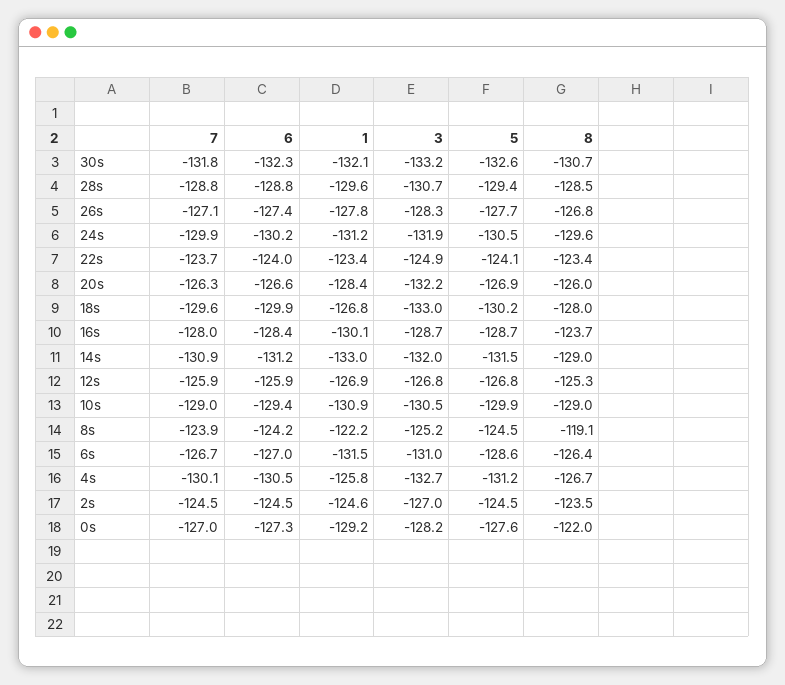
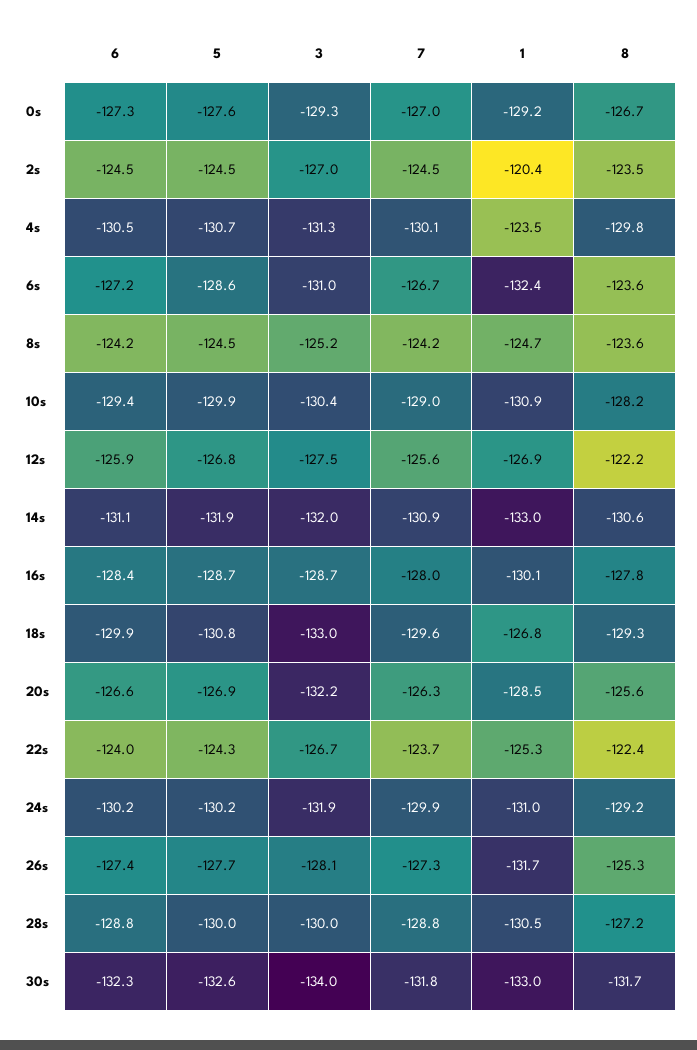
  {
    "7": {
      "30s": -131.8,
      "28s": -128.8,
-     "26s": -127.1,
+     "26s": -127.3,
      "24s": -129.9,
      "22s": -123.7,
      "20s": -126.3,
      "18s": -129.6,
      "16s": -128,
      "14s": -130.9,
-     "12s": -125.9,
+     "12s": -125.6,
      "10s": -129,
-     "8s": -123.9,
+     "8s": -124.2,
      "6s": -126.7,
      "4s": -130.1,
      "2s": -124.5,
      "0s": -127
    },
    "6": {
      "30s": -132.3,
      "28s": -128.8,
      "26s": -127.4,
      "24s": -130.2,
      "22s": -124,
      "20s": -126.6,
      "18s": -129.9,
      "16s": -128.4,
-     "14s": -131.2,
+     "14s": -131.1,
      "12s": -125.9,
      "10s": -129.4,
      "8s": -124.2,
-     "6s": -127,
+     "6s": -127.2,
      "4s": -130.5,
      "2s": -124.5,
      "0s": -127.3
    },
    "1": {
-     "30s": -132.1,
+     "30s": -133,
-     "28s": -129.6,
+     "28s": -130.5,
-     "26s": -127.8,
+     "26s": -131.7,
-     "24s": -131.2,
+     "24s": -131,
-     "22s": -123.4,
+     "22s": -125.3,
-     "20s": -128.4,
+     "20s": -128.5,
      "18s": -126.8,
      "16s": -130.1,
      "14s": -133,
      "12s": -126.9,
      "10s": -130.9,
-     "8s": -122.2,
+     "8s": -124.7,
-     "6s": -131.5,
+     "6s": -132.4,
-     "4s": -125.8,
+     "4s": -123.5,
-     "2s": -124.6,
+     "2s": -120.4,
      "0s": -129.2
    },
    "3": {
-     "30s": -133.2,
+     "30s": -134,
-     "28s": -130.7,
+     "28s": -130,
-     "26s": -128.3,
+     "26s": -128.1,
      "24s": -131.9,
-     "22s": -124.9,
+     "22s": -126.7,
      "20s": -132.2,
      "18s": -133,
      "16s": -128.7,
      "14s": -132,
-     "12s": -126.8,
+     "12s": -127.5,
-     "10s": -130.5,
+     "10s": -130.4,
      "8s": -125.2,
      "6s": -131,
-     "4s": -132.7,
+     "4s": -131.3,
      "2s": -127,
-     "0s": -128.2
+     "0s": -129.3
    },
    "5": {
      "30s": -132.6,
-     "28s": -129.4,
+     "28s": -130,
      "26s": -127.7,
-     "24s": -130.5,
+     "24s": -130.2,
-     "22s": -124.1,
+     "22s": -124.3,
      "20s": -126.9,
-     "18s": -130.2,
+     "18s": -130.8,
      "16s": -128.7,
-     "14s": -131.5,
+     "14s": -131.9,
      "12s": -126.8,
      "10s": -129.9,
      "8s": -124.5,
      "6s": -128.6,
-     "4s": -131.2,
+     "4s": -130.7,
      "2s": -124.5,
      "0s": -127.6
    },
    "8": {
-     "30s": -130.7,
+     "30s": -131.7,
-     "28s": -128.5,
+     "28s": -127.2,
-     "26s": -126.8,
+     "26s": -125.3,
-     "24s": -129.6,
+     "24s": -129.2,
-     "22s": -123.4,
+     "22s": -122.4,
-     "20s": -126,
+     "20s": -125.6,
-     "18s": -128,
+     "18s": -129.3,
-     "16s": -123.7,
+     "16s": -127.8,
-     "14s": -129,
+     "14s": -130.6,
-     "12s": -125.3,
+     "12s": -122.2,
-     "10s": -129,
+     "10s": -128.2,
-     "8s": -119.1,
+     "8s": -123.6,
-     "6s": -126.4,
+     "6s": -123.6,
-     "4s": -126.7,
+     "4s": -129.8,
      "2s": -123.5,
-     "0s": -122
+     "0s": -126.7
    }
  }

